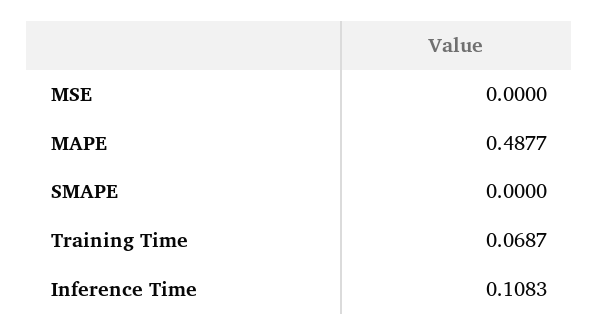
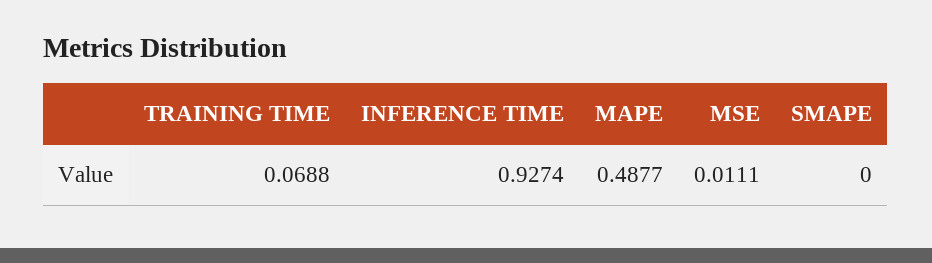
  {
-   "MSE": 0,
+   "MSE": 0.0111,
    "MAPE": 0.4877,
    "SMAPE": 0,
-   "Training Time": 0.0687,
+   "Training Time": 0.0688,
-   "Inference Time": 0.1083
+   "Inference Time": 0.9274
  }

